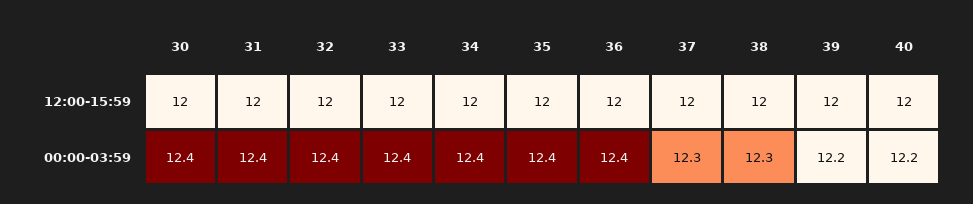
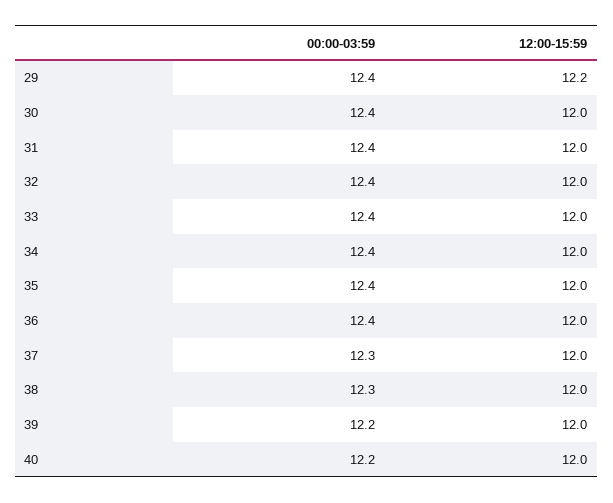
  {
    "30": {
      "12:00-15:59": 12,
      "00:00-03:59": 12.4
    },
    "31": {
      "12:00-15:59": 12,
      "00:00-03:59": 12.4
    },
    "32": {
      "12:00-15:59": 12,
      "00:00-03:59": 12.4
    },
    "33": {
      "12:00-15:59": 12,
      "00:00-03:59": 12.4
    },
    "34": {
      "12:00-15:59": 12,
      "00:00-03:59": 12.4
    },
    "35": {
      "12:00-15:59": 12,
      "00:00-03:59": 12.4
    },
    "36": {
      "12:00-15:59": 12,
      "00:00-03:59": 12.4
    },
    "37": {
      "12:00-15:59": 12,
      "00:00-03:59": 12.3
    },
    "38": {
      "12:00-15:59": 12,
      "00:00-03:59": 12.3
    },
    "39": {
      "12:00-15:59": 12,
      "00:00-03:59": 12.2
    },
    "40": {
      "12:00-15:59": 12,
      "00:00-03:59": 12.2
-   }
+   },
+   "29": {
+     "00:00-03:59": 12.4,
+     "12:00-15:59": 12.2
+   }
  }

